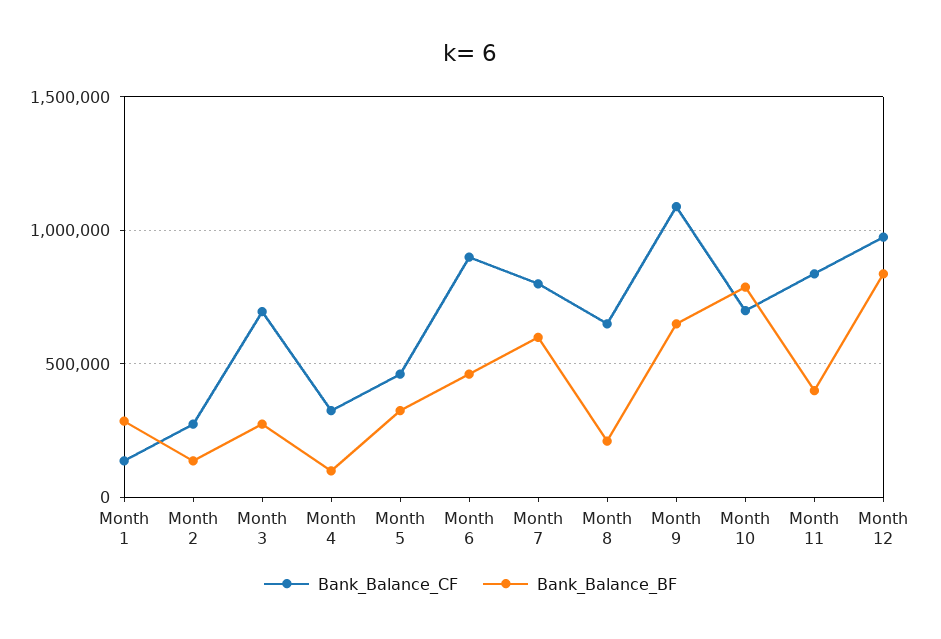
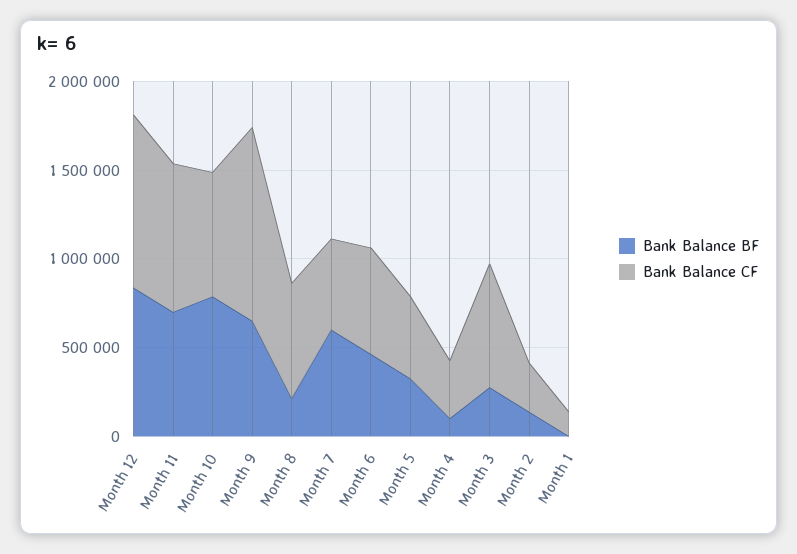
  {
    "Bank_Balance_CF": {
      "Month 1": 150000,
      "Month 2": 300000,
      "Month 3": 700000,
      "Month 4": 350000,
      "Month 5": 450000,
-     "Month 6": 900000,
+     "Month 6": 600000,
-     "Month 7": 800000,
+     "Month 7": 500000,
      "Month 8": 650000,
      "Month 9": 1100000,
      "Month 10": 700000,
      "Month 11": 850000,
      "Month 12": 1000000
    },
    "Bank_Balance_BF": {
-     "Month 1": 300000,
+     "Month 1": 0,
      "Month 2": 150000,
      "Month 3": 300000,
      "Month 4": 100000,
      "Month 5": 350000,
      "Month 6": 450000,
      "Month 7": 600000,
      "Month 8": 200000,
      "Month 9": 650000,
      "Month 10": 800000,
-     "Month 11": 400000,
+     "Month 11": 700000,
      "Month 12": 850000
    }
  }

